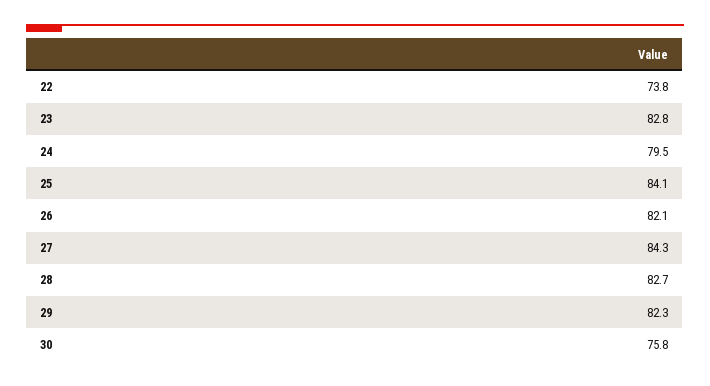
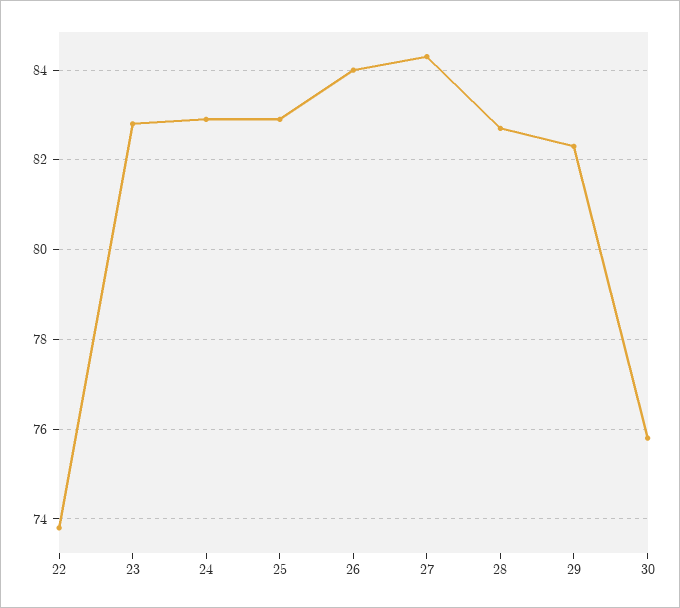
  {
    "22": 73.8,
    "23": 82.8,
-   "24": 79.5,
+   "24": 83,
-   "25": 84.1,
+   "25": 83,
-   "26": 82.1,
+   "26": 84,
    "27": 84.3,
    "28": 82.7,
    "29": 82.3,
    "30": 75.8
  }

